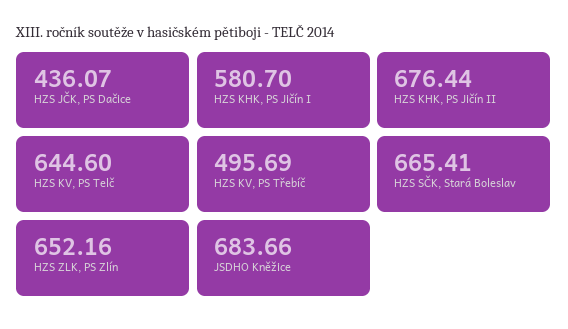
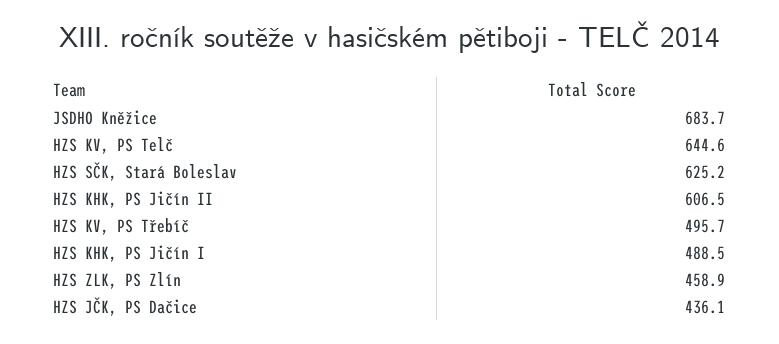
  {
    "HZS JČK, PS Dačice": 436.07,
-   "HZS KHK, PS Jičín I": 580.7,
+   "HZS KHK, PS Jičín I": 488.5,
-   "HZS KHK, PS Jičín II": 676.44,
+   "HZS KHK, PS Jičín II": 606.5,
    "HZS KV, PS Telč": 644.6,
    "HZS KV, PS Třebíč": 495.69,
-   "HZS SČK, Stará Boleslav": 665.41,
+   "HZS SČK, Stará Boleslav": 625.2,
-   "HZS ZLK, PS Zlín": 652.16,
+   "HZS ZLK, PS Zlín": 458.9,
    "JSDHO Kněžice": 683.66
  }

